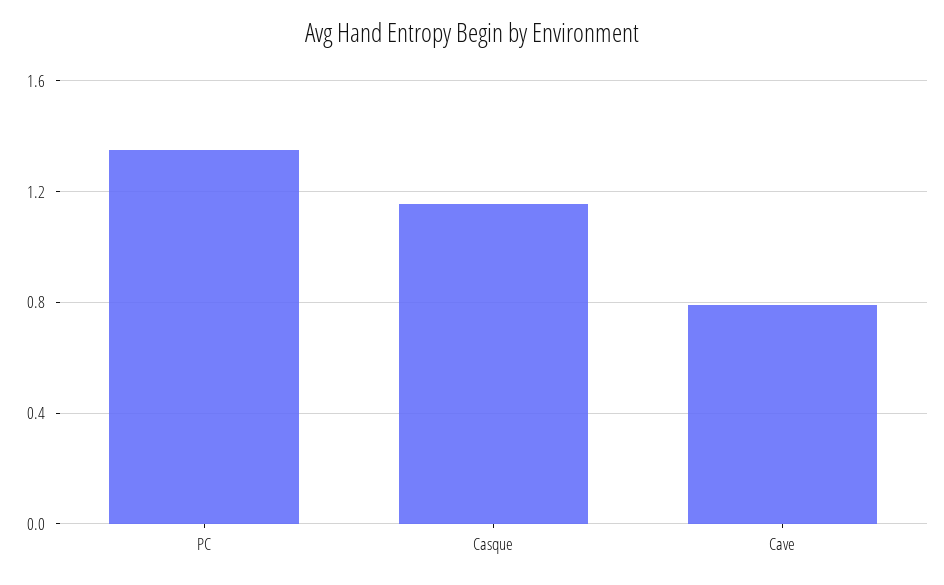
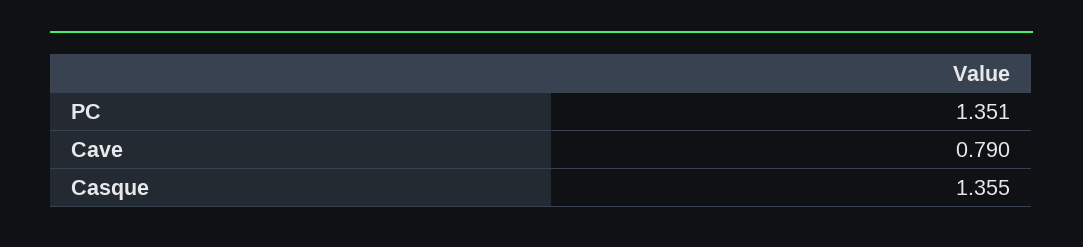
  {
    "PC": 1.351,
-   "Casque": 1.15,
+   "Casque": 1.355,
    "Cave": 0.79
  }

